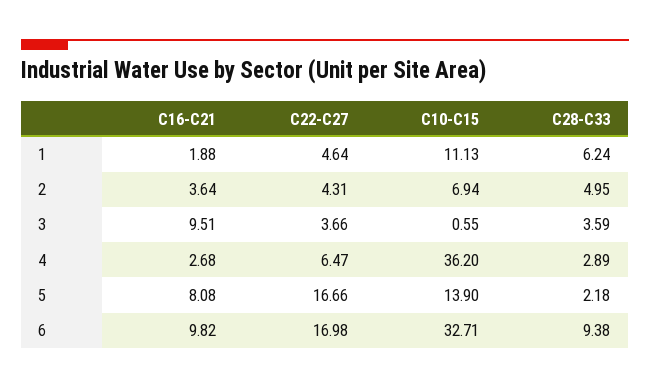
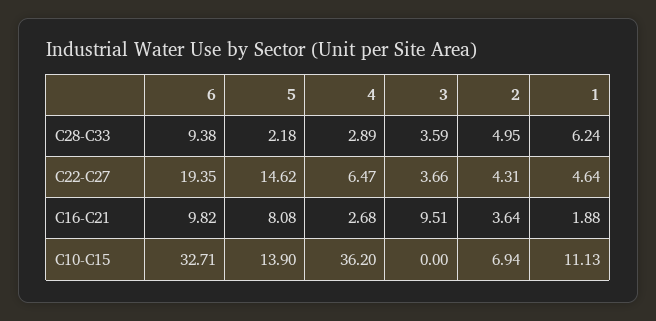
  {
    "C16-C21": {
      "1": 1.88,
      "2": 3.64,
      "3": 9.51,
      "4": 2.68,
      "5": 8.08,
      "6": 9.82
    },
    "C22-C27": {
      "1": 4.64,
      "2": 4.31,
      "3": 3.66,
      "4": 6.47,
-     "5": 16.66,
+     "5": 14.62,
-     "6": 16.98
+     "6": 19.35
    },
    "C10-C15": {
      "1": 11.13,
      "2": 6.94,
-     "3": 0.55,
+     "3": 0,
      "4": 36.2,
      "5": 13.9,
      "6": 32.71
    },
    "C28-C33": {
      "1": 6.24,
      "2": 4.95,
      "3": 3.59,
      "4": 2.89,
      "5": 2.18,
      "6": 9.38
    }
  }

